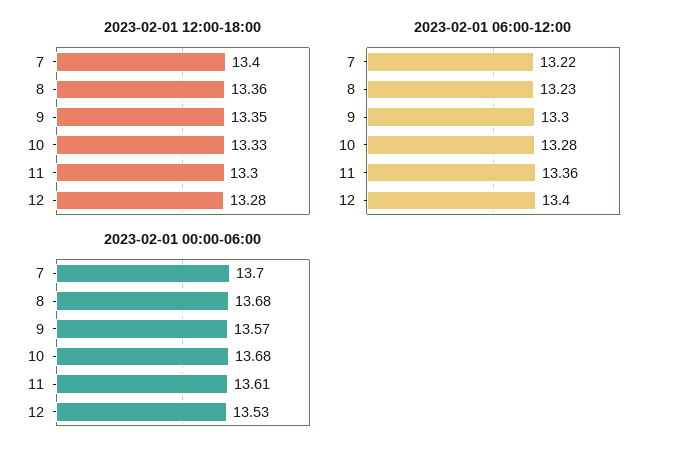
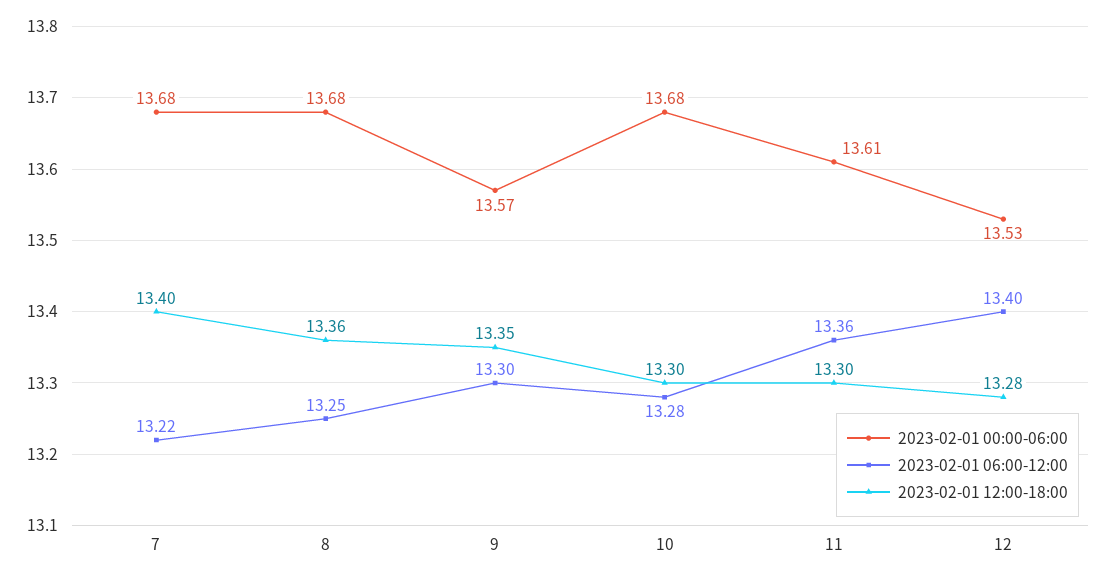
  {
    "2023-02-01 12:00-18:00": {
      "7": 13.4,
      "8": 13.36,
      "9": 13.35,
-     "10": 13.33,
+     "10": 13.3,
      "11": 13.3,
      "12": 13.28
    },
    "2023-02-01 06:00-12:00": {
      "7": 13.22,
-     "8": 13.23,
+     "8": 13.25,
      "9": 13.3,
      "10": 13.28,
      "11": 13.36,
      "12": 13.4
    },
    "2023-02-01 00:00-06:00": {
-     "7": 13.7,
+     "7": 13.68,
      "8": 13.68,
      "9": 13.57,
      "10": 13.68,
      "11": 13.61,
      "12": 13.53
    }
  }

